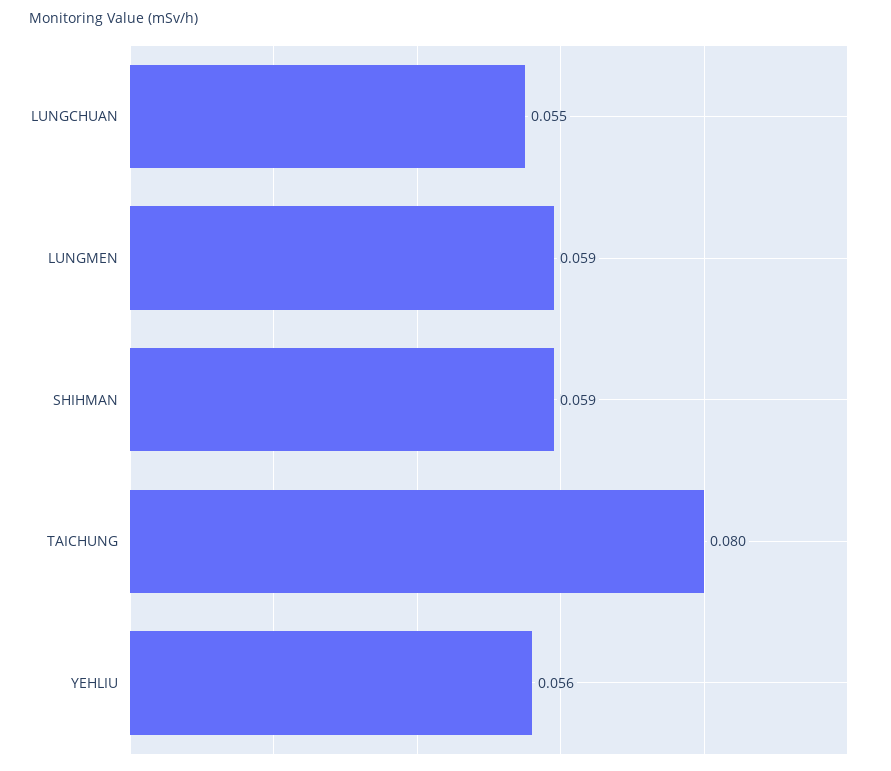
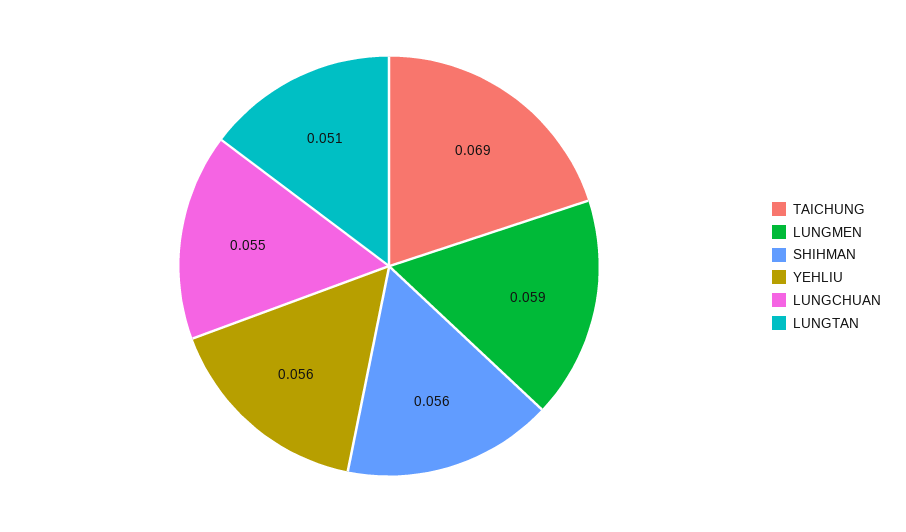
  {
    "LUNGCHUAN": 0.055,
    "LUNGMEN": 0.059,
-   "SHIHMAN": 0.059,
+   "SHIHMAN": 0.056,
-   "TAICHUNG": 0.08,
+   "TAICHUNG": 0.069,
-   "YEHLIU": 0.056
+   "YEHLIU": 0.056,
+   "LUNGTAN": 0.051
  }

